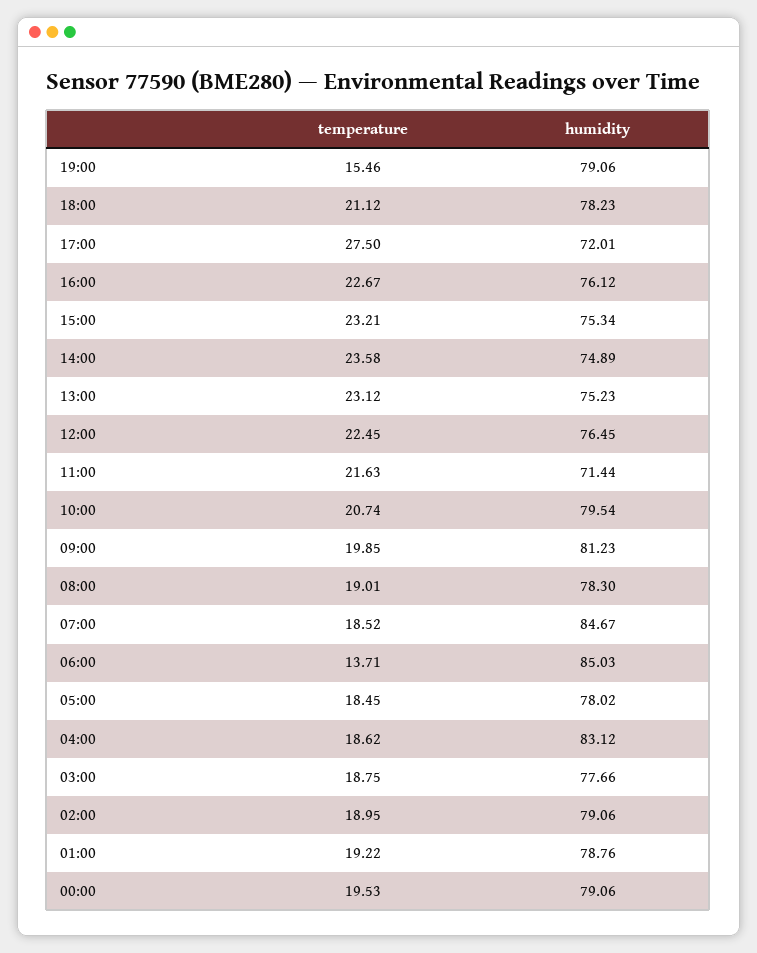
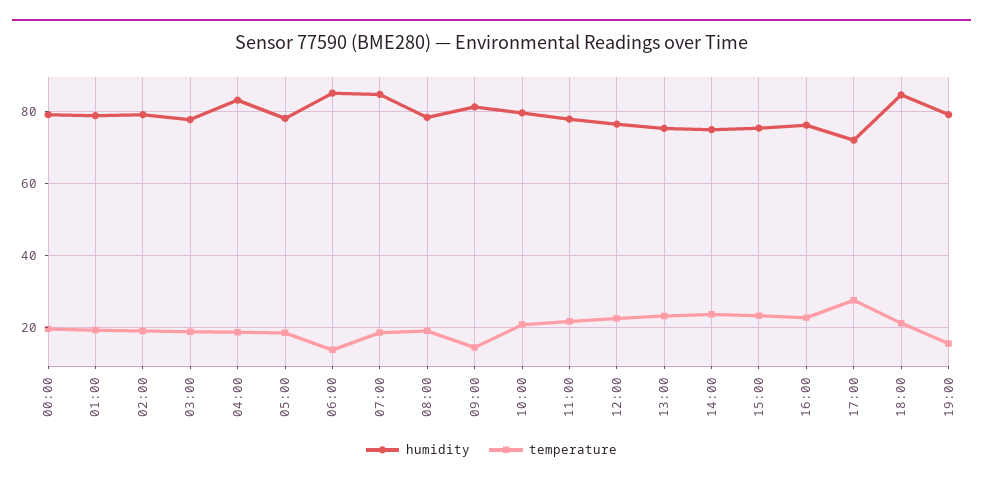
  {
    "temperature": {
      "19:00": 15.46,
      "18:00": 21.12,
      "17:00": 27.5,
      "16:00": 22.67,
      "15:00": 23.21,
      "14:00": 23.58,
      "13:00": 23.12,
      "12:00": 22.45,
      "11:00": 21.63,
      "10:00": 20.74,
-     "09:00": 19.85,
+     "09:00": 14,
      "08:00": 19.01,
      "07:00": 18.52,
      "06:00": 13.71,
      "05:00": 18.45,
      "04:00": 18.62,
      "03:00": 18.75,
      "02:00": 18.95,
      "01:00": 19.22,
      "00:00": 19.53
    },
    "humidity": {
      "19:00": 79.06,
-     "18:00": 78.23,
+     "18:00": 84,
      "17:00": 72.01,
      "16:00": 76.12,
      "15:00": 75.34,
      "14:00": 74.89,
      "13:00": 75.23,
      "12:00": 76.45,
-     "11:00": 71.44,
+     "11:00": 78,
      "10:00": 79.54,
      "09:00": 81.23,
      "08:00": 78.3,
      "07:00": 84.67,
      "06:00": 85.03,
      "05:00": 78.02,
      "04:00": 83.12,
      "03:00": 77.66,
      "02:00": 79.06,
      "01:00": 78.76,
      "00:00": 79.06
    }
  }

